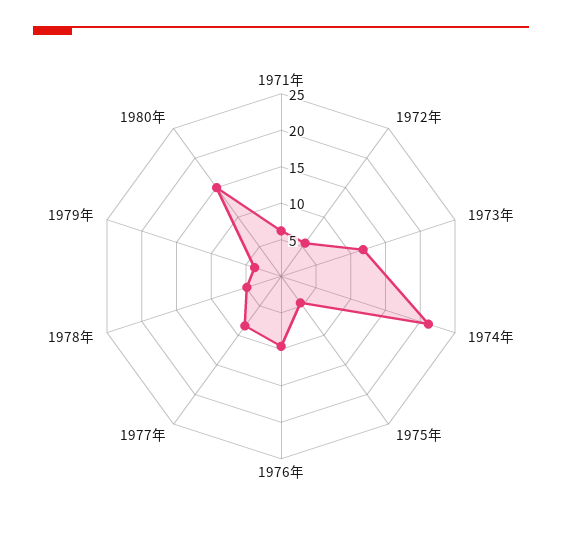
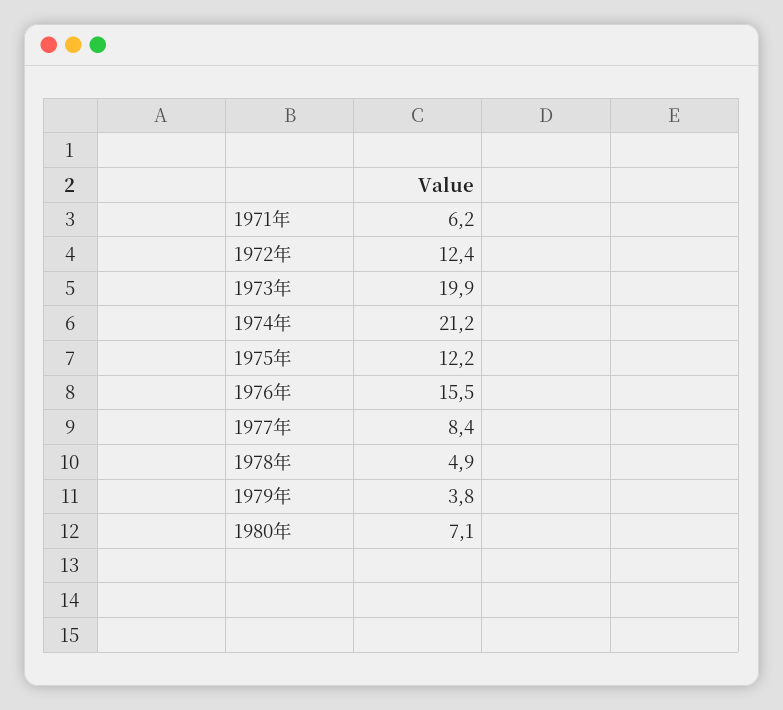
  {
    "1971年": 6.2,
-   "1972年": 5,
+   "1972年": 12.4,
-   "1973年": 12.5,
+   "1973年": 19.9,
    "1974年": 21.2,
-   "1975年": 5,
+   "1975年": 12.2,
-   "1976年": 10,
+   "1976年": 15.5,
    "1977年": 8.4,
    "1978年": 4.9,
    "1979年": 3.8,
-   "1980年": 15
+   "1980年": 7.1
  }

